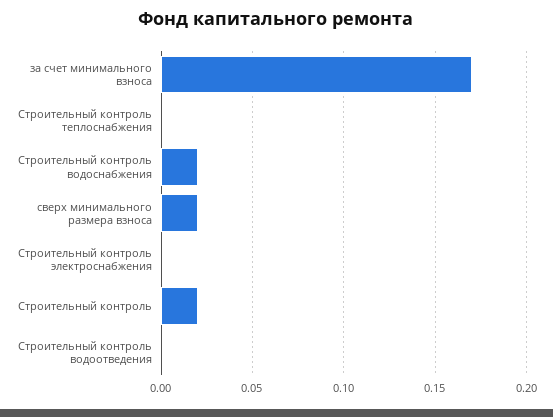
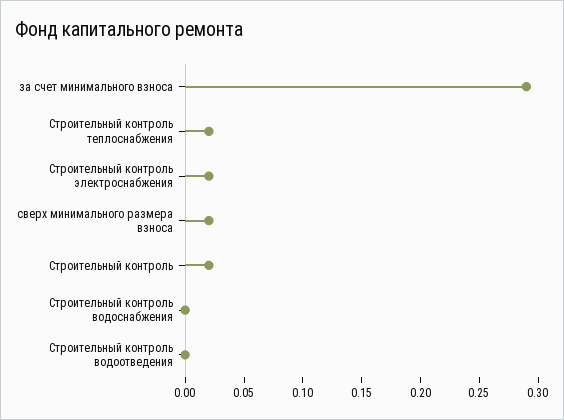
  {
-   "за счет минимального взноса": 0.17,
+   "за счет минимального взноса": 0.29,
-   "Строительный контроль теплоснабжения": 0,
+   "Строительный контроль теплоснабжения": 0.02,
-   "Строительный контроль водоснабжения": 0.02,
+   "Строительный контроль водоснабжения": 0,
    "сверх минимального размера взноса": 0.02,
-   "Строительный контроль электроснабжения": 0,
+   "Строительный контроль электроснабжения": 0.02,
    "Строительный контроль": 0.02,
    "Строительный контроль водоотведения": 0
  }

